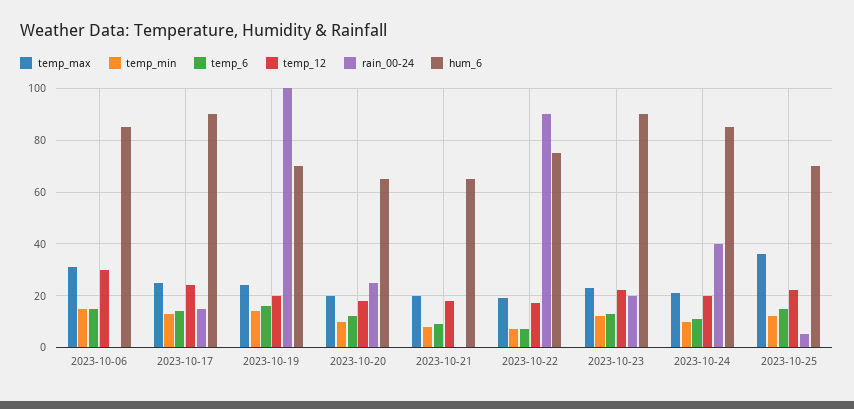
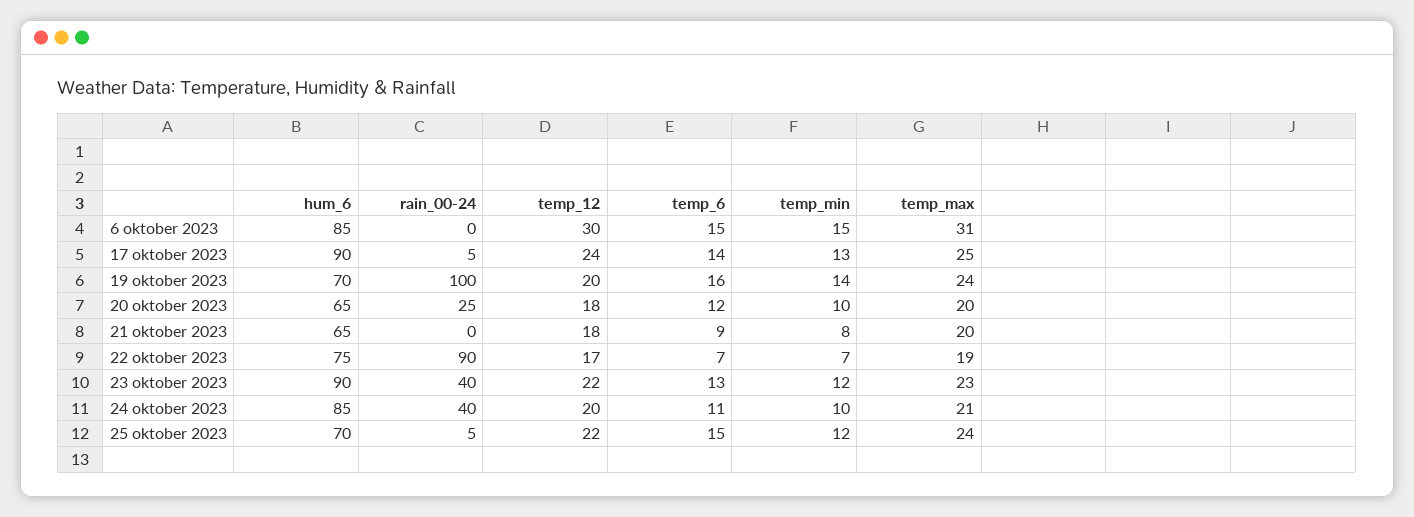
  {
    "temp_max": {
      "2023-10-06": 31,
      "2023-10-17": 25,
      "2023-10-19": 24,
      "2023-10-20": 20,
      "2023-10-21": 20,
      "2023-10-22": 19,
      "2023-10-23": 23,
      "2023-10-24": 21,
-     "2023-10-25": 35
+     "2023-10-25": 24
    },
    "temp_min": {
      "2023-10-06": 15,
      "2023-10-17": 13,
      "2023-10-19": 14,
      "2023-10-20": 10,
      "2023-10-21": 8,
      "2023-10-22": 7,
      "2023-10-23": 12,
      "2023-10-24": 10,
      "2023-10-25": 12
    },
    "temp_6": {
      "2023-10-06": 15,
      "2023-10-17": 14,
      "2023-10-19": 16,
      "2023-10-20": 12,
      "2023-10-21": 9,
      "2023-10-22": 7,
      "2023-10-23": 13,
      "2023-10-24": 11,
      "2023-10-25": 15
    },
    "temp_12": {
      "2023-10-06": 30,
      "2023-10-17": 24,
      "2023-10-19": 20,
      "2023-10-20": 18,
      "2023-10-21": 18,
      "2023-10-22": 17,
      "2023-10-23": 22,
      "2023-10-24": 20,
      "2023-10-25": 22
    },
    "rain_00-24": {
      "2023-10-06": 0,
-     "2023-10-17": 15,
+     "2023-10-17": 5,
      "2023-10-19": 100,
      "2023-10-20": 25,
      "2023-10-21": 0,
      "2023-10-22": 90,
-     "2023-10-23": 20,
+     "2023-10-23": 40,
      "2023-10-24": 40,
      "2023-10-25": 5
    },
    "hum_6": {
      "2023-10-06": 85,
      "2023-10-17": 90,
      "2023-10-19": 70,
      "2023-10-20": 65,
      "2023-10-21": 65,
      "2023-10-22": 75,
      "2023-10-23": 90,
      "2023-10-24": 85,
      "2023-10-25": 70
    }
  }

